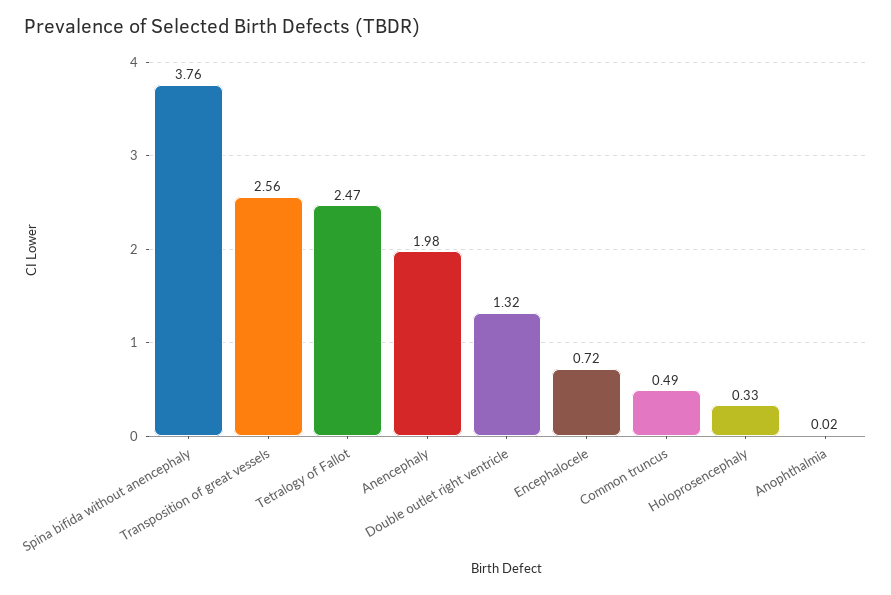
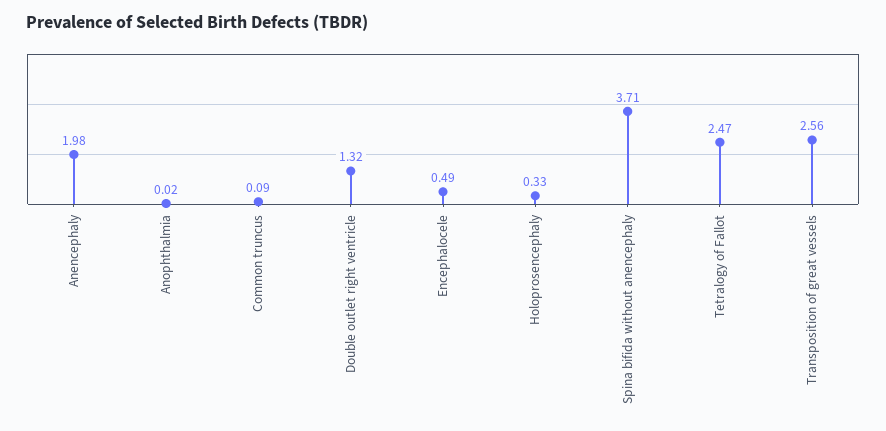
  {
-   "Spina bifida without anencephaly": 3.76,
+   "Spina bifida without anencephaly": 3.71,
    "Transposition of great vessels": 2.56,
    "Tetralogy of Fallot": 2.47,
    "Anencephaly": 1.98,
    "Double outlet right ventricle": 1.32,
-   "Encephalocele": 0.72,
+   "Encephalocele": 0.49,
-   "Common truncus": 0.49,
+   "Common truncus": 0.09,
    "Holoprosencephaly": 0.33,
    "Anophthalmia": 0.02
  }

